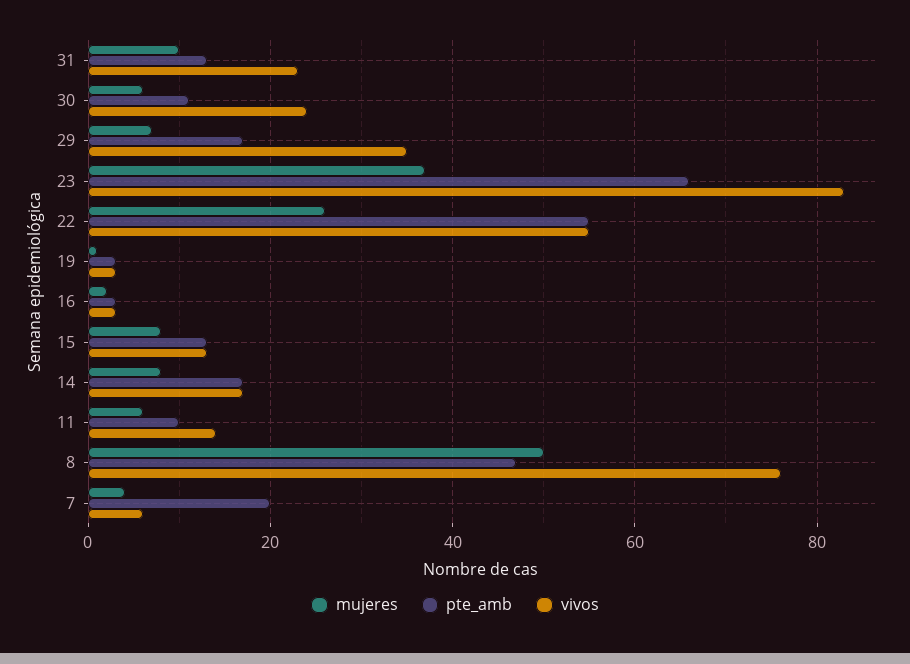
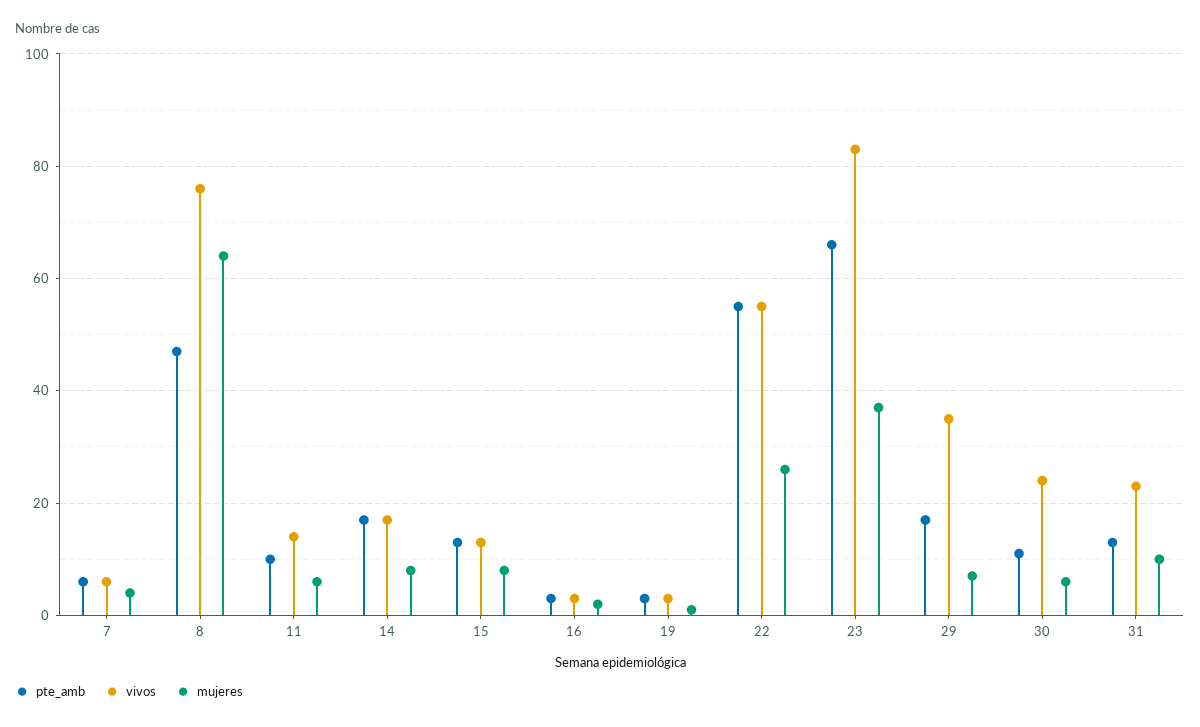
  {
    "mujeres": {
      "31": 10,
      "30": 5,
      "29": 5,
      "23": 35,
      "22": 25,
      "19": 0,
      "16": 0,
      "15": 10,
      "14": 10,
      "11": 5,
-     "8": 50,
+     "8": 65,
      "7": 5
    },
    "pte_amb": {
      "31": 15,
      "30": 10,
      "29": 15,
      "23": 65,
      "22": 55,
      "19": 5,
      "16": 5,
      "15": 15,
      "14": 15,
      "11": 10,
      "8": 45,
-     "7": 20
+     "7": 5
    },
    "vivos": {
      "31": 25,
      "30": 25,
      "29": 35,
      "23": 85,
      "22": 55,
      "19": 5,
      "16": 5,
      "15": 15,
      "14": 15,
      "11": 15,
      "8": 75,
      "7": 5
    }
  }

